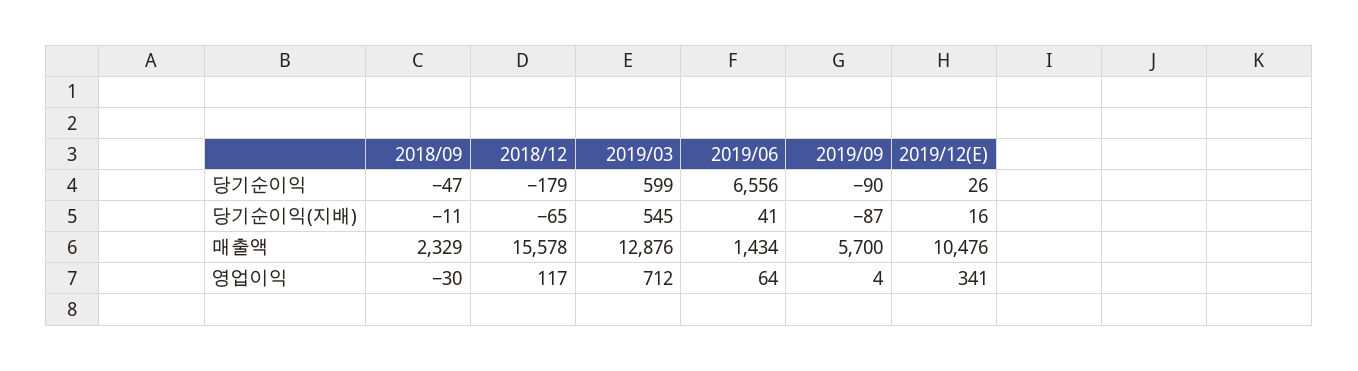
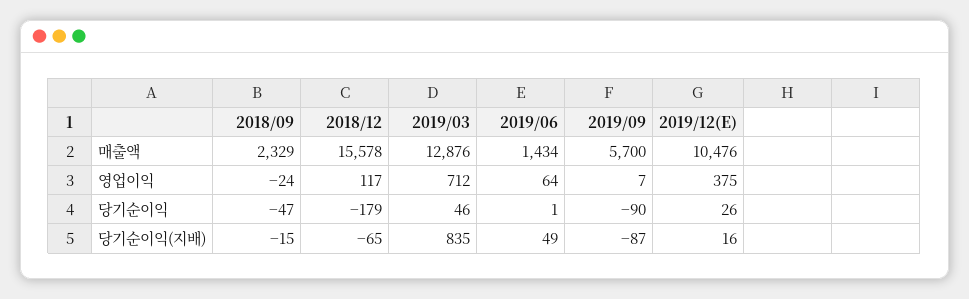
  {
    "2018/09": {
      "당기순이익": -47,
-     "당기순이익(지배)": -11,
+     "당기순이익(지배)": -15,
      "매출액": 2329,
-     "영업이익": -30
+     "영업이익": -24
    },
    "2018/12": {
      "당기순이익": -179,
      "당기순이익(지배)": -65,
      "매출액": 15578,
      "영업이익": 117
    },
    "2019/03": {
-     "당기순이익": 599,
+     "당기순이익": 46,
-     "당기순이익(지배)": 545,
+     "당기순이익(지배)": 835,
      "매출액": 12876,
      "영업이익": 712
    },
    "2019/06": {
-     "당기순이익": 6556,
+     "당기순이익": 1,
-     "당기순이익(지배)": 41,
+     "당기순이익(지배)": 49,
      "매출액": 1434,
      "영업이익": 64
    },
    "2019/09": {
      "당기순이익": -90,
      "당기순이익(지배)": -87,
      "매출액": 5700,
-     "영업이익": 4
+     "영업이익": 7
    },
    "2019/12(E)": {
      "당기순이익": 26,
      "당기순이익(지배)": 16,
      "매출액": 10476,
-     "영업이익": 341
+     "영업이익": 375
    }
  }

